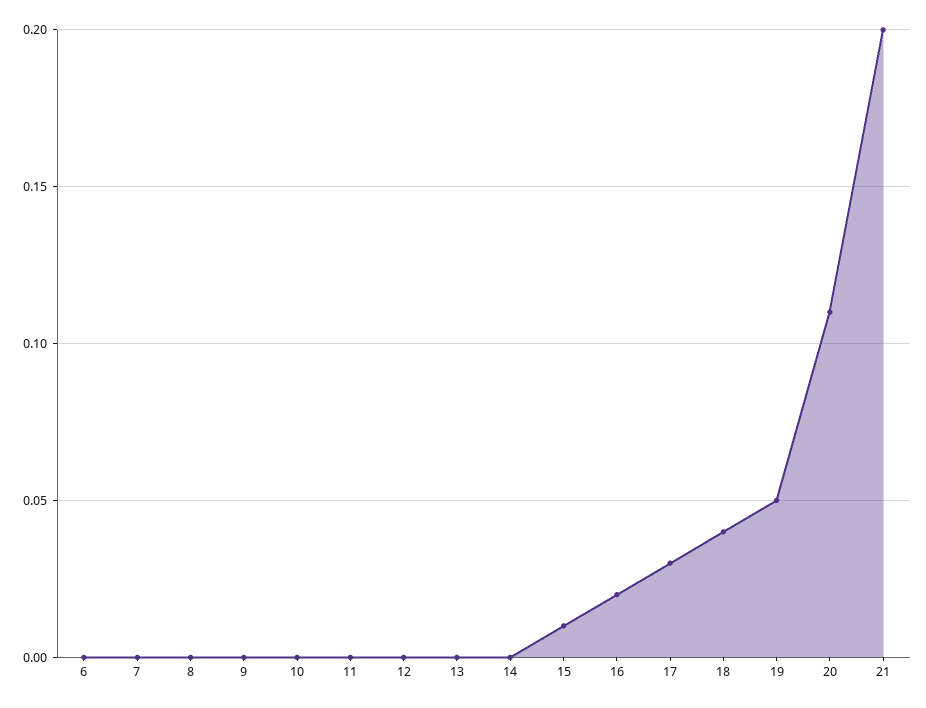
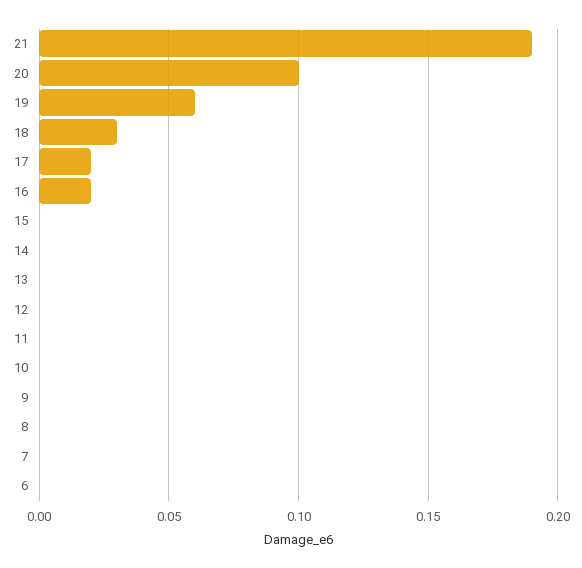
  {
    "6": 0,
    "7": 0,
    "8": 0,
    "9": 0,
    "10": 0,
    "11": 0,
    "12": 0,
    "13": 0,
    "14": 0,
-   "15": 0.01,
+   "15": 0,
    "16": 0.02,
-   "17": 0.03,
+   "17": 0.02,
-   "18": 0.04,
+   "18": 0.03,
-   "19": 0.05,
+   "19": 0.06,
-   "20": 0.11,
+   "20": 0.1,
-   "21": 0.2
+   "21": 0.19
  }

